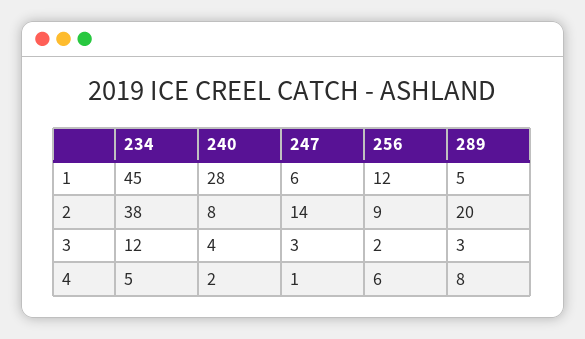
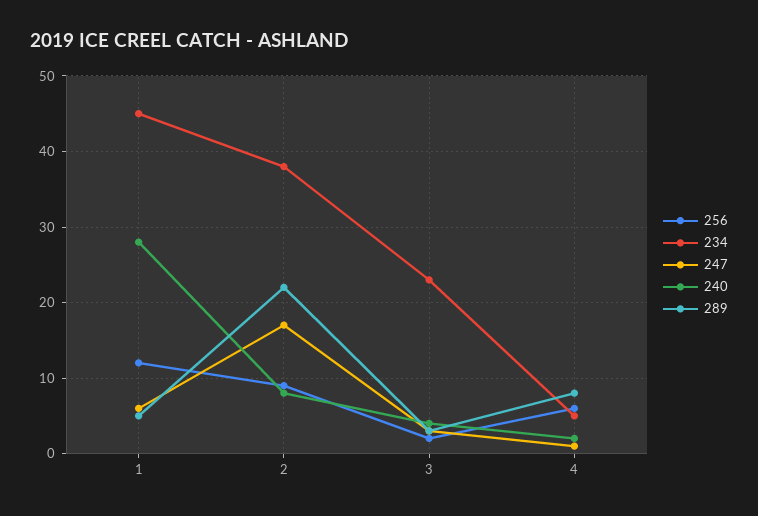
  {
    "234": {
      "1": 45,
      "2": 38,
-     "3": 12,
+     "3": 23,
      "4": 5
    },
    "240": {
      "1": 28,
      "2": 8,
      "3": 4,
      "4": 2
    },
    "247": {
      "1": 6,
-     "2": 14,
+     "2": 17,
      "3": 3,
      "4": 1
    },
    "256": {
      "1": 12,
      "2": 9,
      "3": 2,
      "4": 6
    },
    "289": {
      "1": 5,
-     "2": 20,
+     "2": 22,
      "3": 3,
      "4": 8
    }
  }

